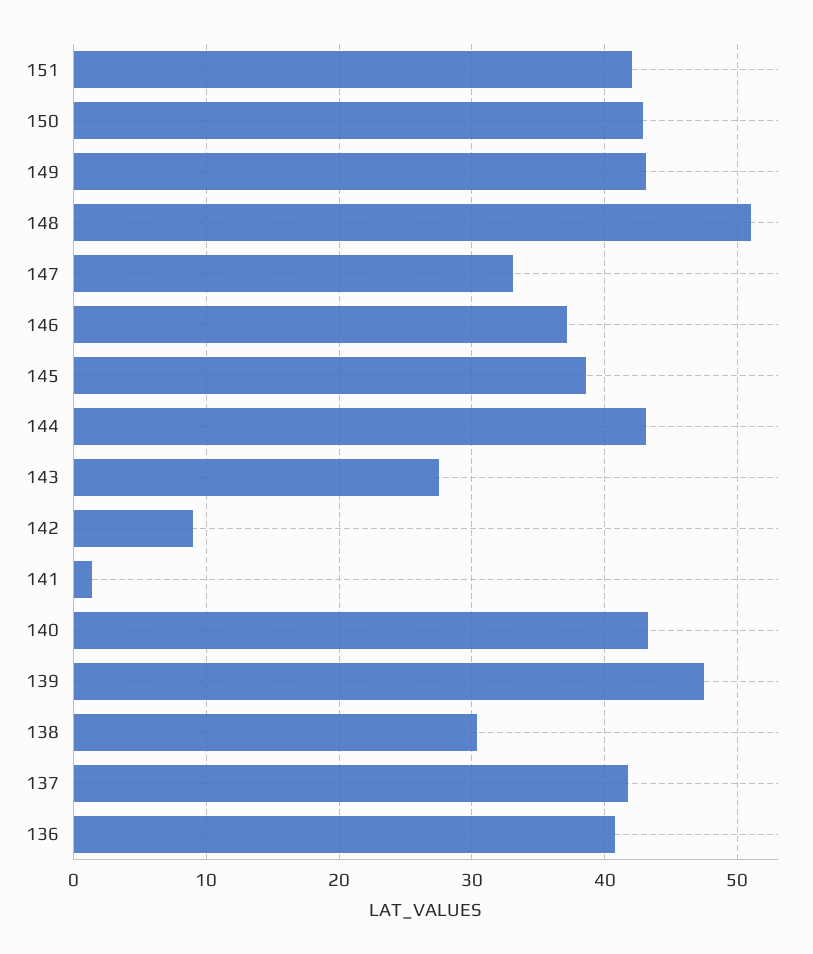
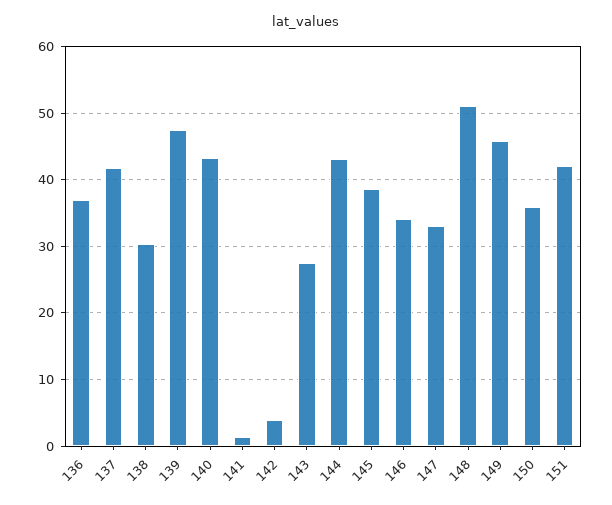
  {
    "151": 42,
-   "150": 43,
+   "150": 36,
-   "149": 43,
+   "149": 46,
    "148": 51,
    "147": 33,
-   "146": 37,
+   "146": 34,
    "145": 39,
    "144": 43,
    "143": 28,
-   "142": 9,
+   "142": 4,
    "141": 1,
    "140": 43,
    "139": 48,
    "138": 30,
    "137": 42,
-   "136": 41
+   "136": 37
  }

